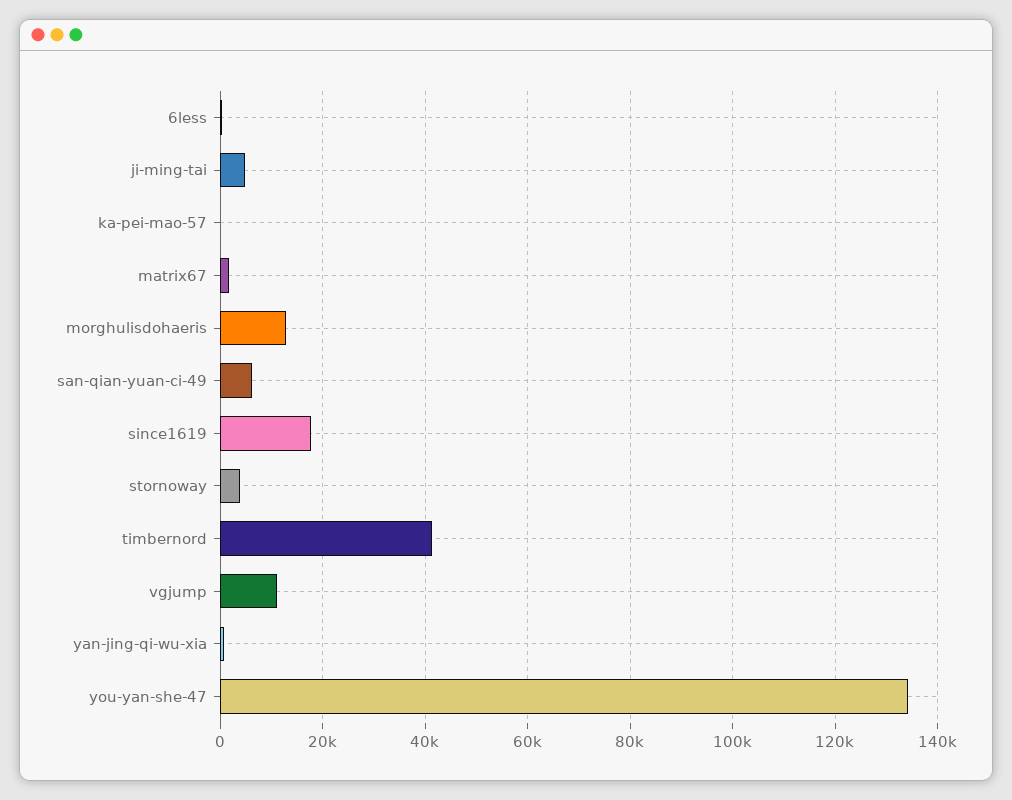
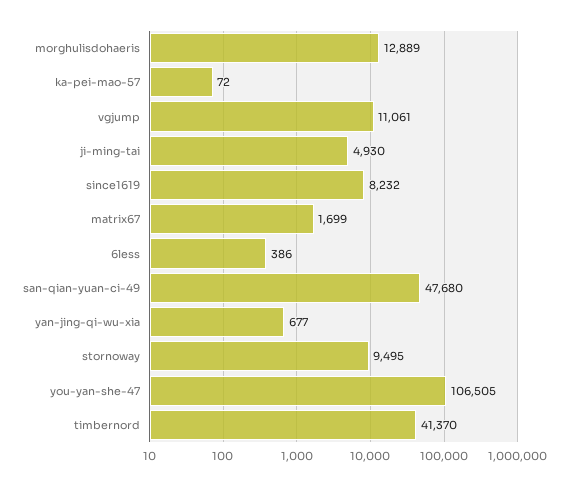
  {
    "6less": 386,
    "ji-ming-tai": 4930,
    "ka-pei-mao-57": 72,
    "matrix67": 1699,
    "morghulisdohaeris": 12889,
-   "san-qian-yuan-ci-49": 6000,
+   "san-qian-yuan-ci-49": 47680,
-   "since1619": 18000,
+   "since1619": 8232,
-   "stornoway": 4000,
+   "stornoway": 9495,
    "timbernord": 41370,
    "vgjump": 11061,
    "yan-jing-qi-wu-xia": 677,
-   "you-yan-she-47": 134000
+   "you-yan-she-47": 106505
  }

